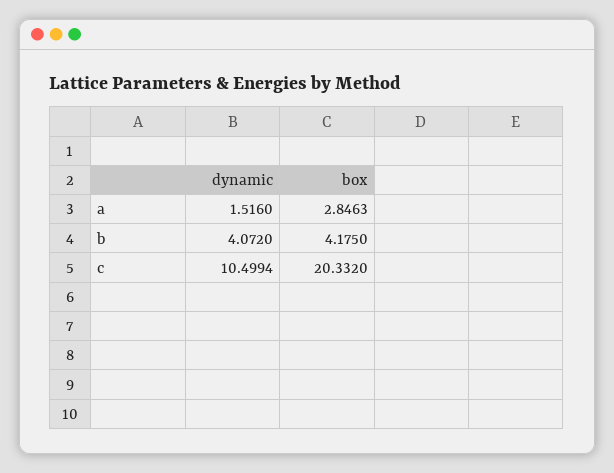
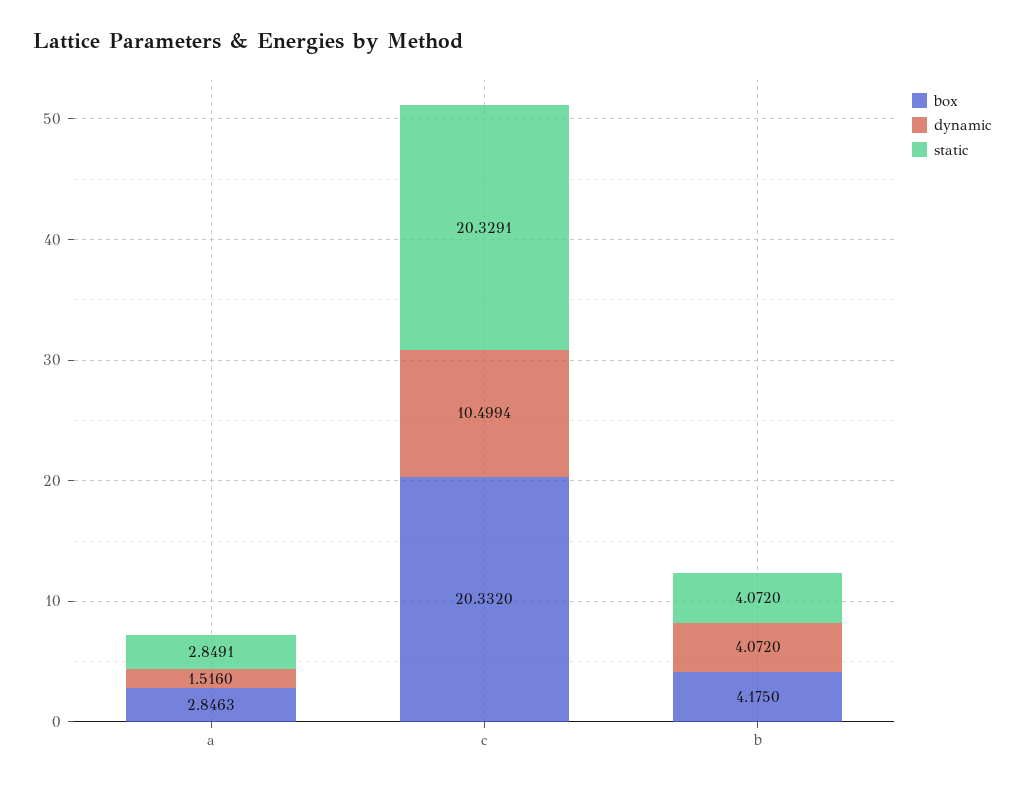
  {
    "dynamic": {
      "a": 1.516,
      "b": 4.072,
      "c": 10.4994
    },
    "box": {
      "a": 2.8463,
      "b": 4.175,
      "c": 20.332
-   }
+   },
+   "static": {
+     "a": 2.8491,
+     "c": 20.3291,
+     "b": 4.072
+   }
  }

